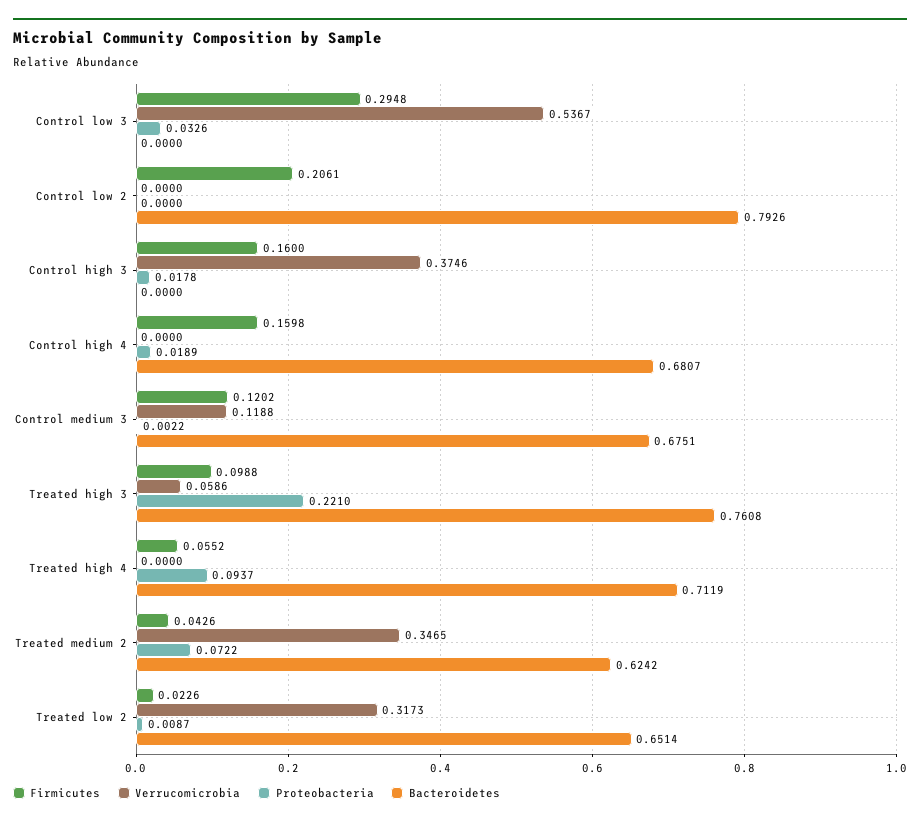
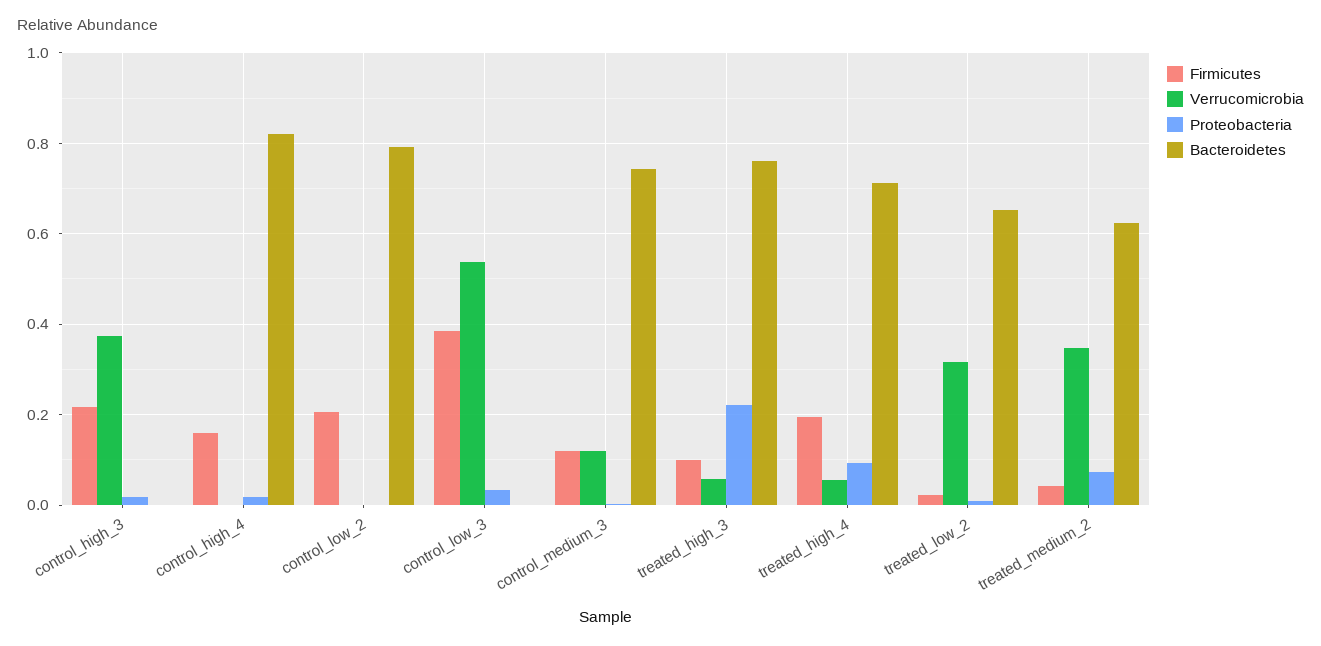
  {
    "Firmicutes": {
-     "Control low 3": 0.2948,
+     "Control low 3": 0.38,
      "Control low 2": 0.2061,
-     "Control high 3": 0.16,
+     "Control high 3": 0.22,
      "Control high 4": 0.1598,
      "Control medium 3": 0.1202,
      "Treated high 3": 0.0988,
-     "Treated high 4": 0.0552,
+     "Treated high 4": 0.2,
      "Treated medium 2": 0.0426,
      "Treated low 2": 0.0226
    },
    "Verrucomicrobia": {
      "Control low 3": 0.5367,
      "Control low 2": 0,
      "Control high 3": 0.3746,
      "Control high 4": 0,
      "Control medium 3": 0.1188,
      "Treated high 3": 0.0586,
-     "Treated high 4": 0,
+     "Treated high 4": 0.06,
      "Treated medium 2": 0.3465,
      "Treated low 2": 0.3173
    },
    "Proteobacteria": {
      "Control low 3": 0.0326,
      "Control low 2": 0,
      "Control high 3": 0.0178,
      "Control high 4": 0.0189,
      "Control medium 3": 0.0022,
      "Treated high 3": 0.221,
      "Treated high 4": 0.0937,
      "Treated medium 2": 0.0722,
      "Treated low 2": 0.0087
    },
    "Bacteroidetes": {
      "Control low 3": 0,
      "Control low 2": 0.7926,
      "Control high 3": 0,
-     "Control high 4": 0.6807,
+     "Control high 4": 0.82,
-     "Control medium 3": 0.6751,
+     "Control medium 3": 0.74,
      "Treated high 3": 0.7608,
      "Treated high 4": 0.7119,
      "Treated medium 2": 0.6242,
      "Treated low 2": 0.6514
    }
  }

